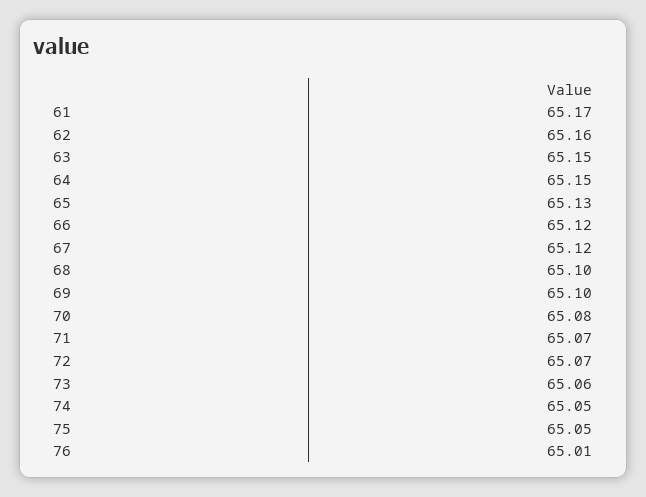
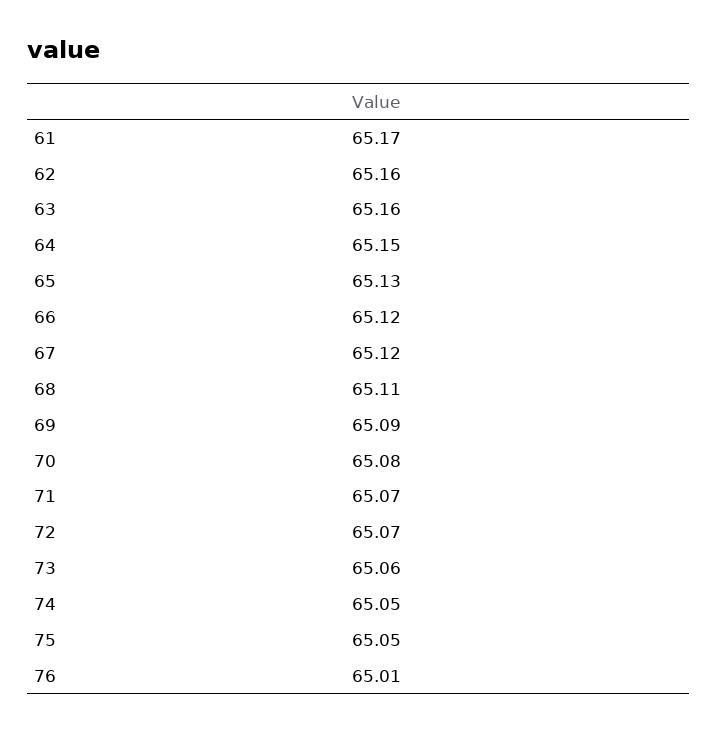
  {
    "61": 65.17,
    "62": 65.16,
-   "63": 65.15,
+   "63": 65.16,
    "64": 65.15,
    "65": 65.13,
    "66": 65.12,
    "67": 65.12,
-   "68": 65.1,
+   "68": 65.11,
-   "69": 65.1,
+   "69": 65.09,
    "70": 65.08,
    "71": 65.07,
    "72": 65.07,
    "73": 65.06,
    "74": 65.05,
    "75": 65.05,
    "76": 65.01
  }

